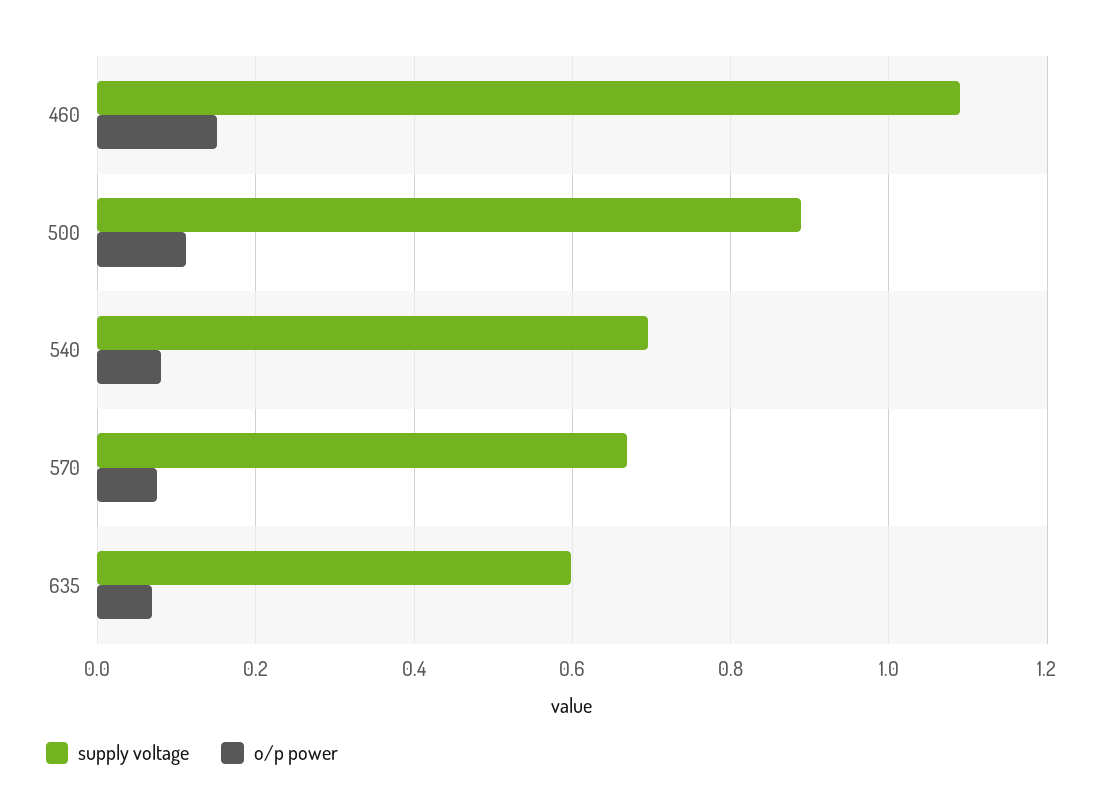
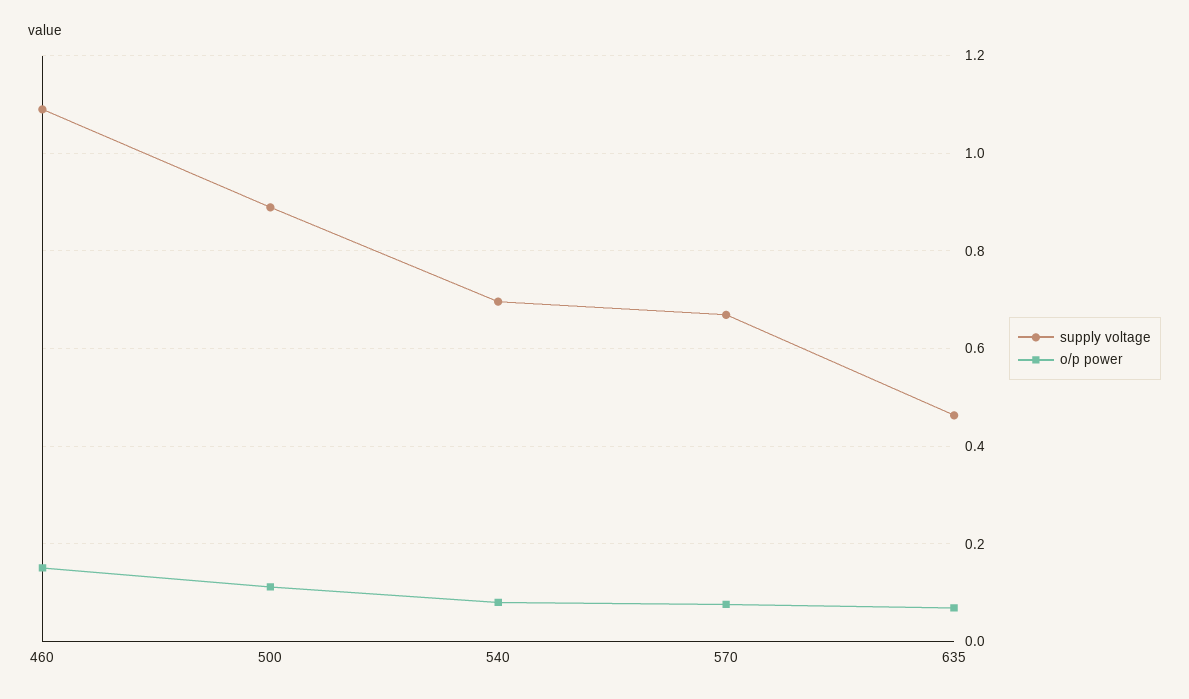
  {
    "supply voltage": {
      "460": 1.1,
      "500": 0.88,
      "540": 0.7,
      "570": 0.66,
-     "635": 0.6
+     "635": 0.46
    },
    "o/p power": {
      "460": 0.16,
      "500": 0.12,
      "540": 0.08,
      "570": 0.08,
      "635": 0.06
    }
  }

